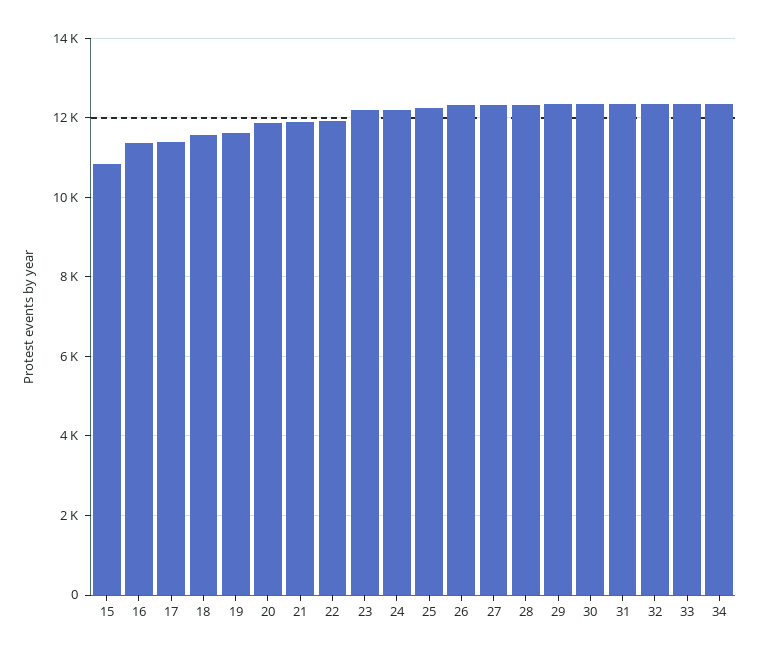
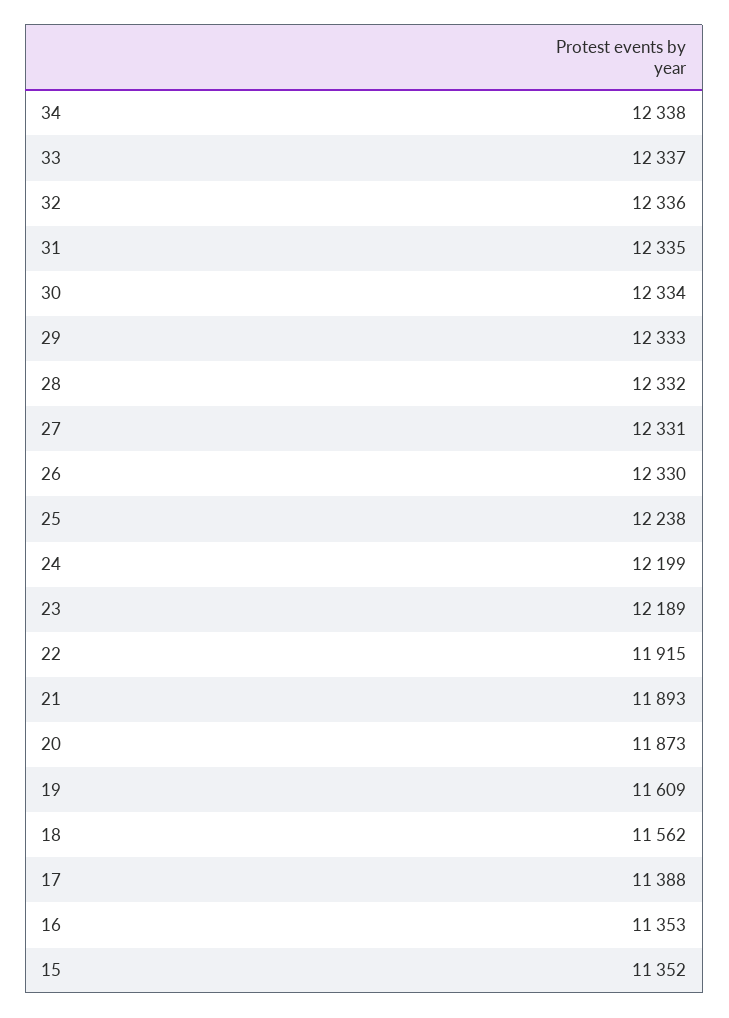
  {
-   "15": 10800,
+   "15": 11352,
    "16": 11353,
    "17": 11388,
    "18": 11562,
    "19": 11609,
    "20": 11873,
    "21": 11893,
    "22": 11915,
    "23": 12189,
    "24": 12199,
    "25": 12238,
    "26": 12330,
    "27": 12331,
    "28": 12332,
    "29": 12333,
    "30": 12334,
    "31": 12335,
    "32": 12336,
    "33": 12337,
    "34": 12338
  }

